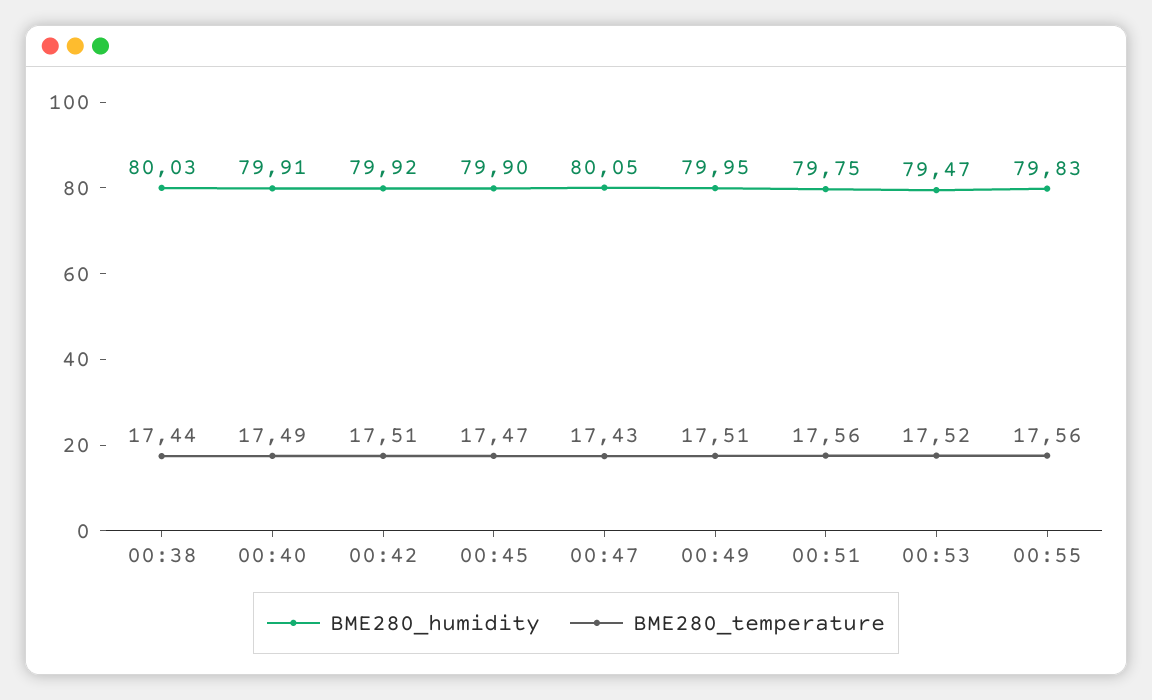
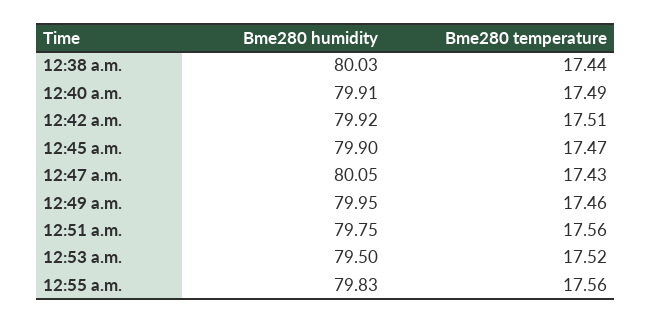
  {
    "BME280_humidity": {
      "00:38": 80.03,
      "00:40": 79.91,
      "00:42": 79.92,
      "00:45": 79.9,
      "00:47": 80.05,
      "00:49": 79.95,
      "00:51": 79.75,
-     "00:53": 79.47,
+     "00:53": 79.5,
      "00:55": 79.83
    },
    "BME280_temperature": {
      "00:38": 17.44,
      "00:40": 17.49,
      "00:42": 17.51,
      "00:45": 17.47,
      "00:47": 17.43,
-     "00:49": 17.51,
+     "00:49": 17.46,
      "00:51": 17.56,
      "00:53": 17.52,
      "00:55": 17.56
    }
  }

